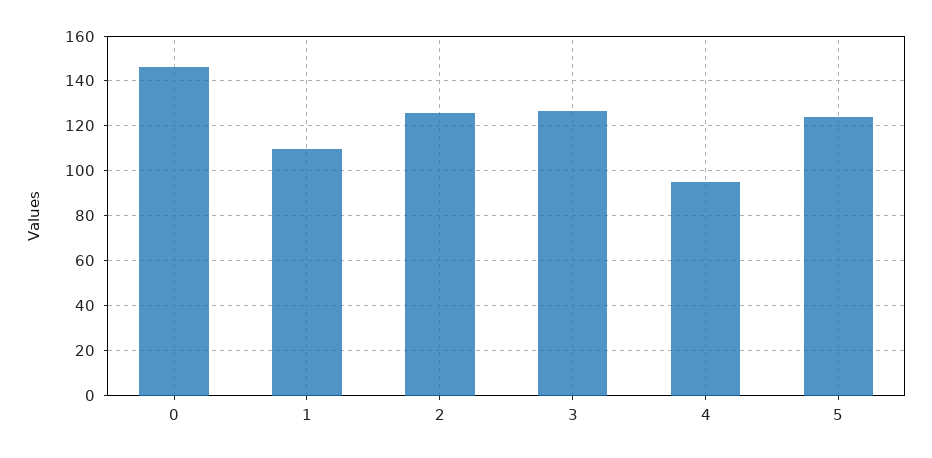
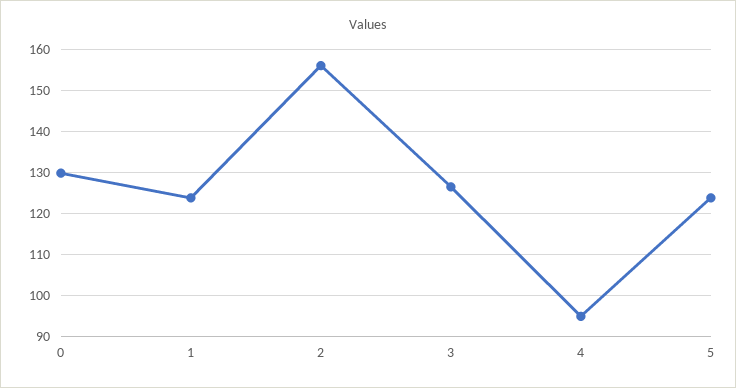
  {
-   "0": 145,
+   "0": 130,
-   "1": 110,
+   "1": 124,
-   "2": 125,
+   "2": 156,
    "3": 126,
    "4": 94,
    "5": 124
  }

